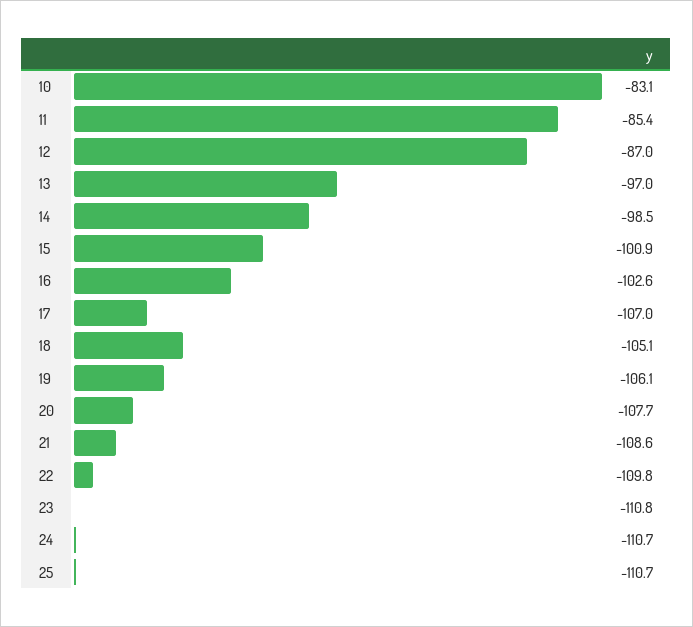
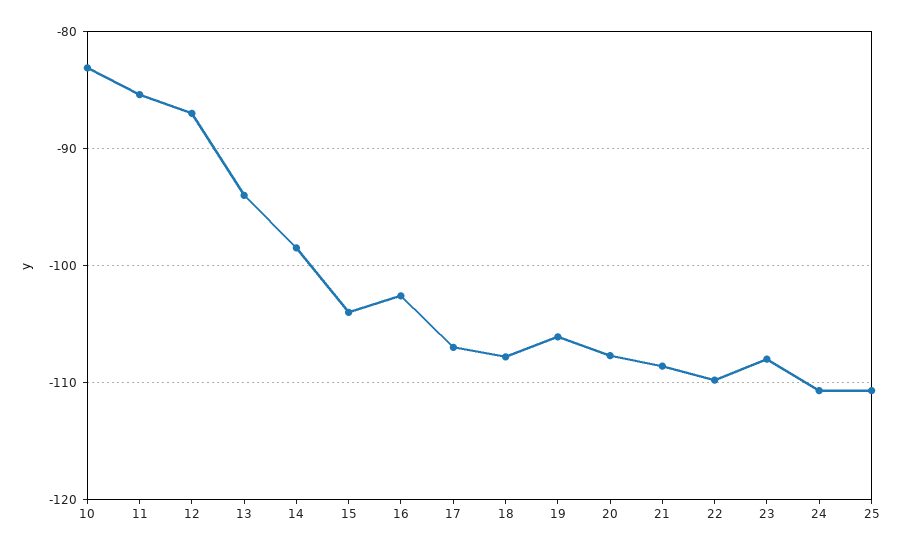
  {
    "10": -83.1,
    "11": -85.4,
    "12": -87,
-   "13": -97,
+   "13": -94,
    "14": -98.5,
-   "15": -100.9,
+   "15": -104,
    "16": -102.6,
    "17": -107,
-   "18": -105.1,
+   "18": -108,
    "19": -106.1,
    "20": -107.7,
    "21": -108.6,
    "22": -109.8,
-   "23": -110.8,
+   "23": -108,
    "24": -110.7,
    "25": -110.7
  }

